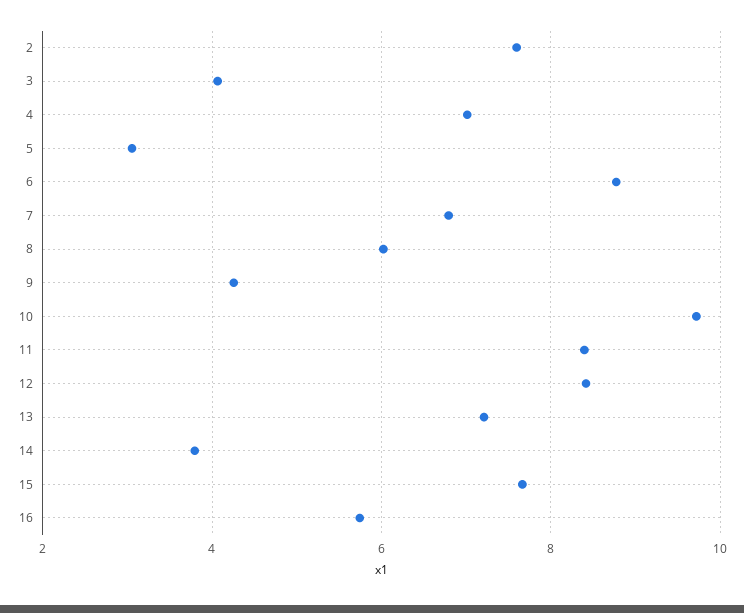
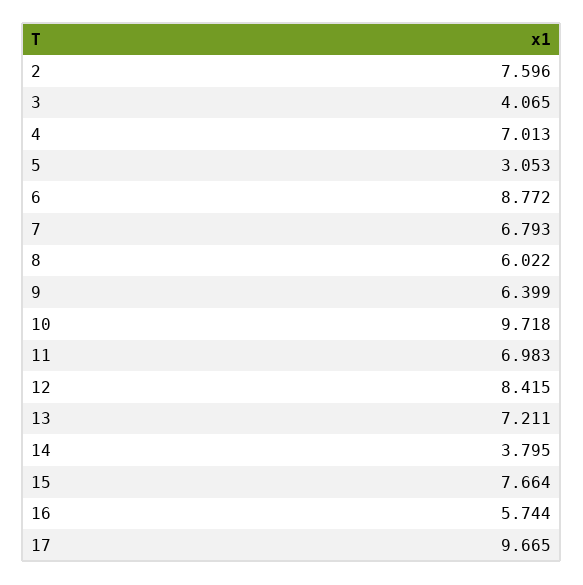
  {
    "2": 7.596,
    "3": 4.065,
    "4": 7.013,
    "5": 3.053,
    "6": 8.772,
    "7": 6.793,
    "8": 6.022,
-   "9": 4.2,
+   "9": 6.399,
    "10": 9.718,
-   "11": 8.4,
+   "11": 6.983,
    "12": 8.415,
    "13": 7.211,
    "14": 3.795,
    "15": 7.664,
-   "16": 5.744
+   "16": 5.744,
+   "17": 9.665
  }

